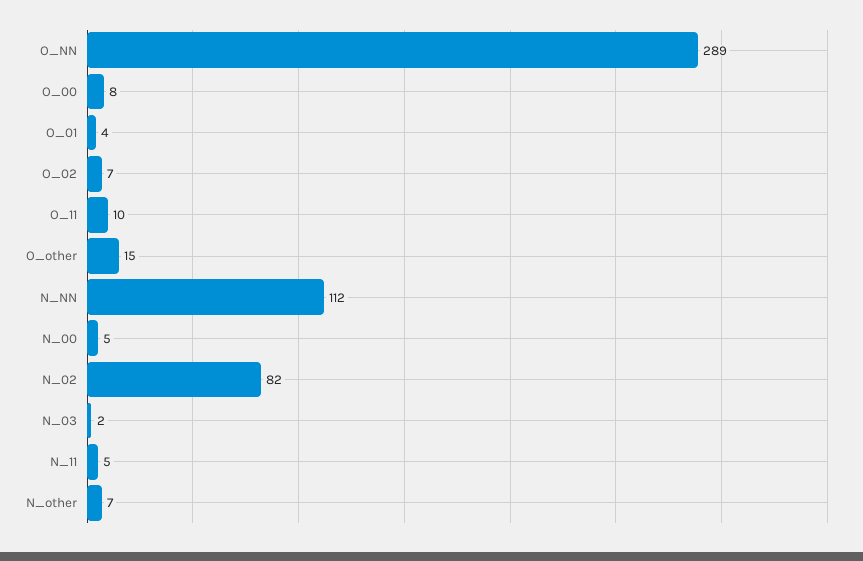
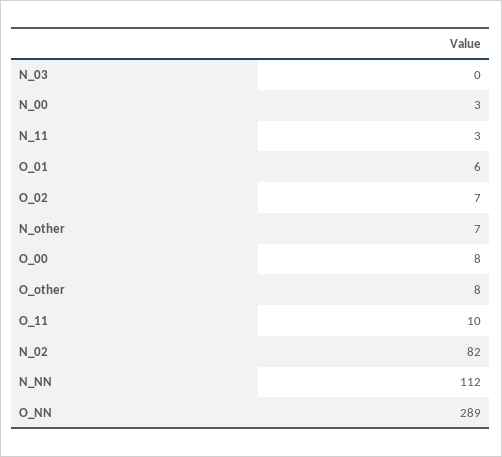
  {
    "O_NN": 289,
    "O_00": 8,
-   "O_01": 4,
+   "O_01": 6,
    "O_02": 7,
    "O_11": 10,
-   "O_other": 15,
+   "O_other": 8,
    "N_NN": 112,
-   "N_00": 5,
+   "N_00": 3,
    "N_02": 82,
-   "N_03": 2,
+   "N_03": 0,
-   "N_11": 5,
+   "N_11": 3,
    "N_other": 7
  }

